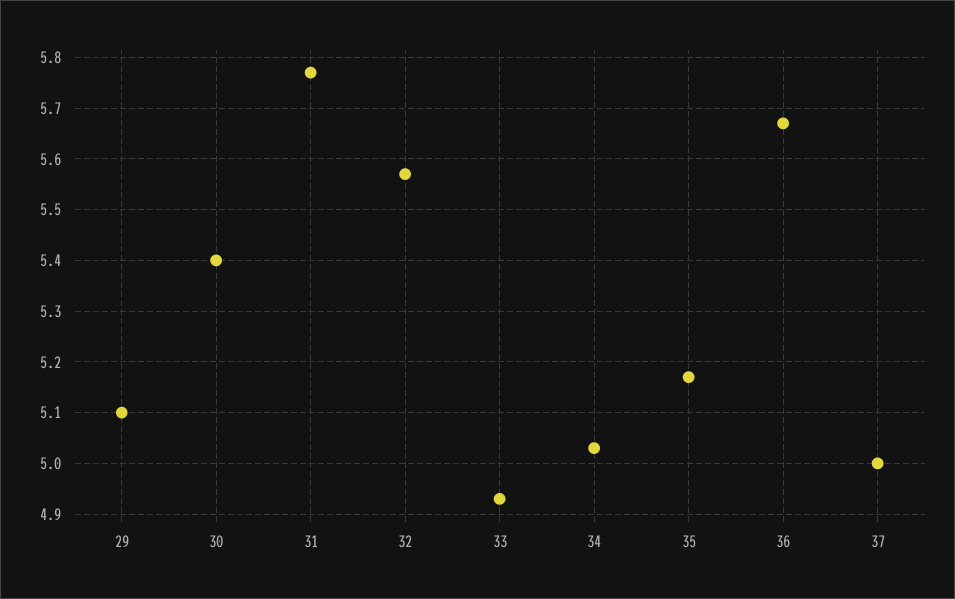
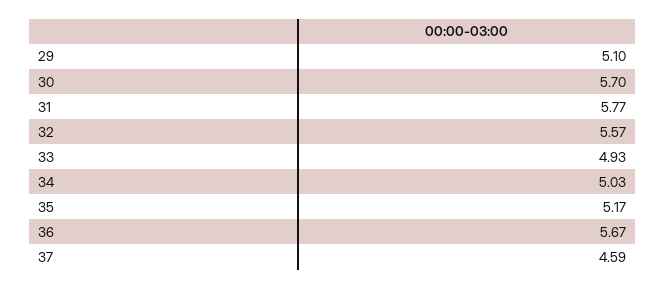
  {
    "29": 5.1,
-   "30": 5.4,
+   "30": 5.7,
    "31": 5.77,
    "32": 5.57,
    "33": 4.93,
    "34": 5.03,
    "35": 5.17,
    "36": 5.67,
-   "37": 5
+   "37": 4.59
  }

